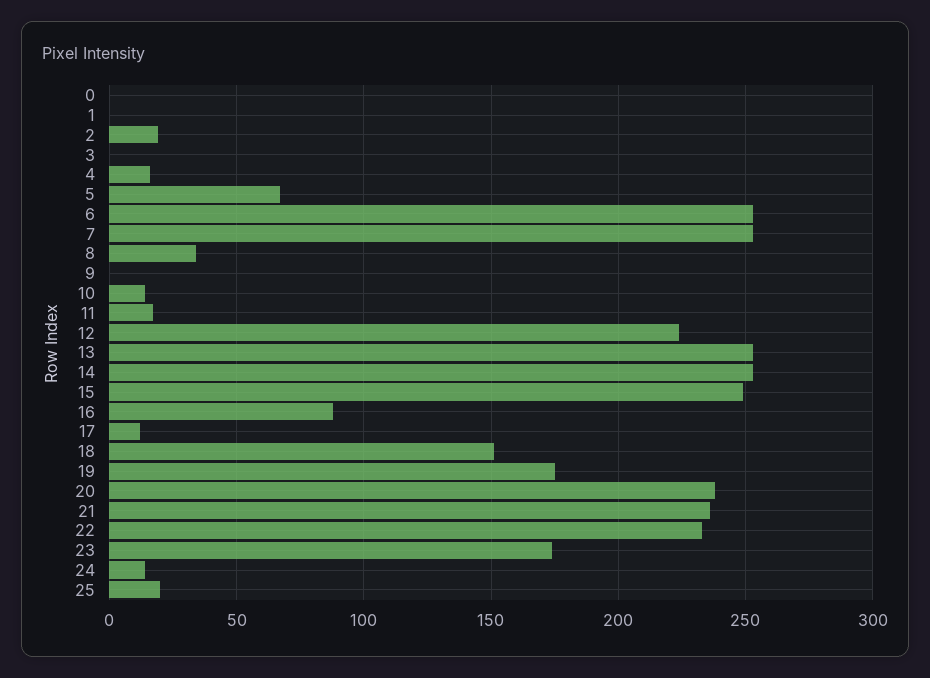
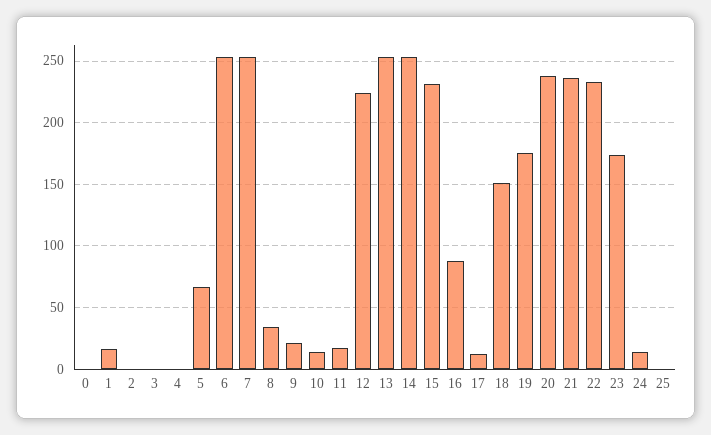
  {
    "0": 0,
-   "1": 0,
+   "1": 15,
-   "2": 20,
+   "2": 0,
    "3": 0,
-   "4": 15,
+   "4": 0,
    "5": 65,
    "6": 255,
    "7": 255,
    "8": 35,
-   "9": 0,
+   "9": 20,
    "10": 15,
    "11": 15,
    "12": 225,
    "13": 255,
    "14": 255,
-   "15": 250,
+   "15": 230,
    "16": 90,
    "17": 10,
    "18": 150,
    "19": 175,
    "20": 240,
    "21": 235,
    "22": 235,
    "23": 175,
    "24": 15,
-   "25": 20
+   "25": 0
  }

